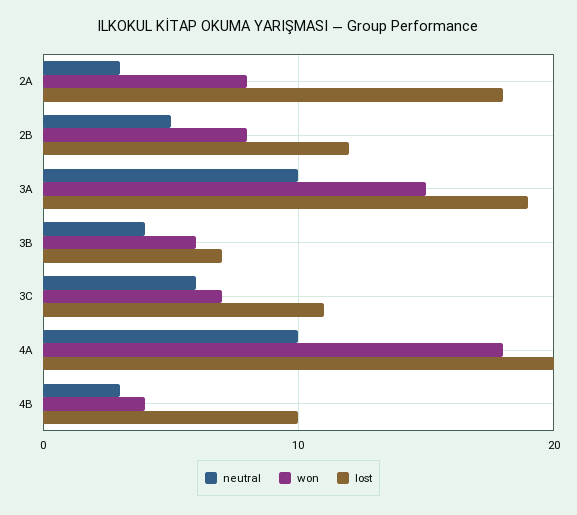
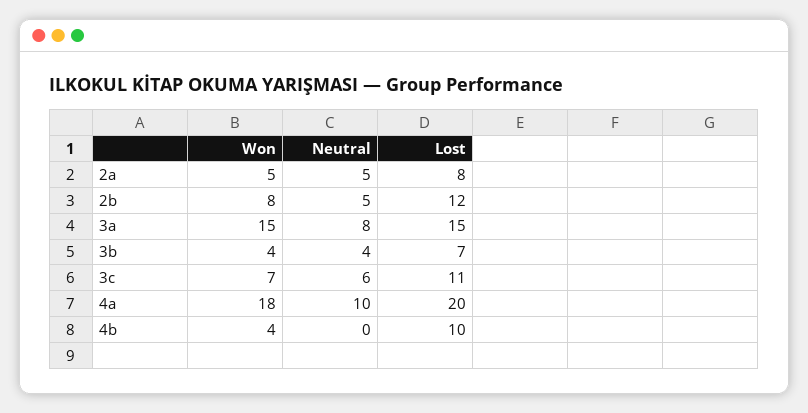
  {
    "neutral": {
-     "2A": 3,
+     "2A": 5,
      "2B": 5,
-     "3A": 10,
+     "3A": 8,
      "3B": 4,
      "3C": 6,
      "4A": 10,
-     "4B": 3
+     "4B": 0
    },
    "won": {
-     "2A": 8,
+     "2A": 5,
      "2B": 8,
      "3A": 15,
-     "3B": 6,
+     "3B": 4,
      "3C": 7,
      "4A": 18,
      "4B": 4
    },
    "lost": {
-     "2A": 18,
+     "2A": 8,
      "2B": 12,
-     "3A": 19,
+     "3A": 15,
      "3B": 7,
      "3C": 11,
      "4A": 20,
      "4B": 10
    }
  }

